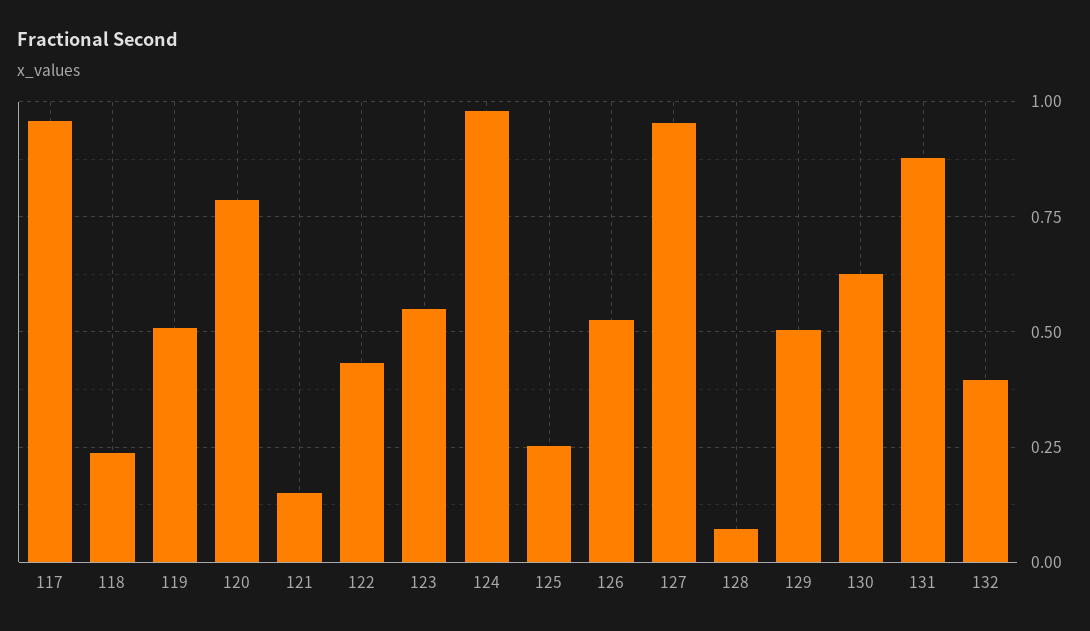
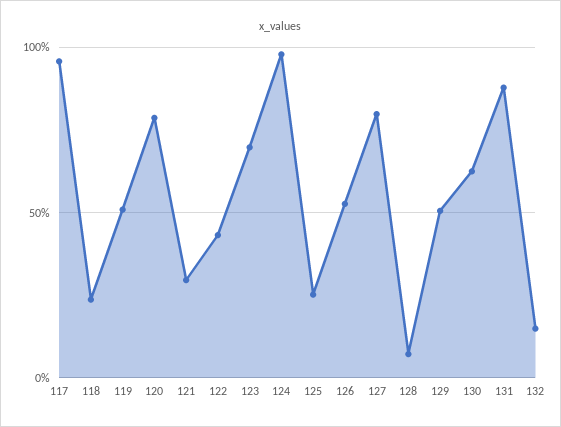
  {
    "117": 0.95,
    "118": 0.225,
    "119": 0.5,
    "120": 0.775,
-   "121": 0.15,
+   "121": 0.3,
    "122": 0.425,
-   "123": 0.55,
+   "123": 0.7,
    "124": 0.975,
    "125": 0.25,
    "126": 0.525,
-   "127": 0.95,
+   "127": 0.8,
    "128": 0.075,
    "129": 0.5,
    "130": 0.625,
    "131": 0.875,
-   "132": 0.4
+   "132": 0.15
  }

